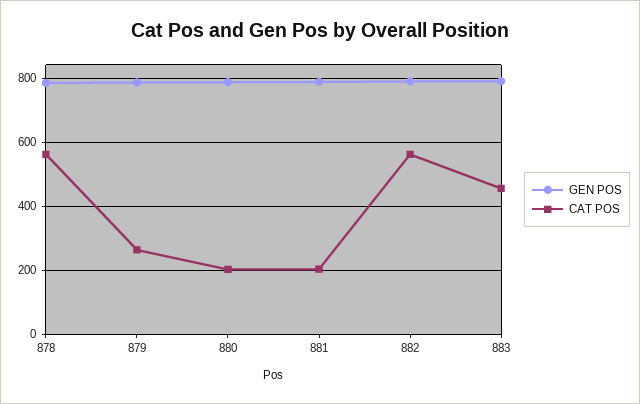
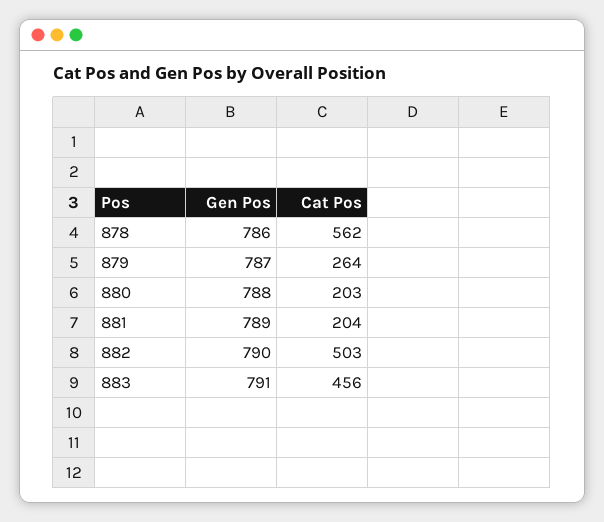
  {
    "GEN POS": {
      "878": 786,
      "879": 787,
      "880": 788,
      "881": 789,
      "882": 790,
      "883": 791
    },
    "CAT POS": {
      "878": 562,
      "879": 264,
      "880": 203,
      "881": 204,
-     "882": 560,
+     "882": 503,
      "883": 456
    }
  }

